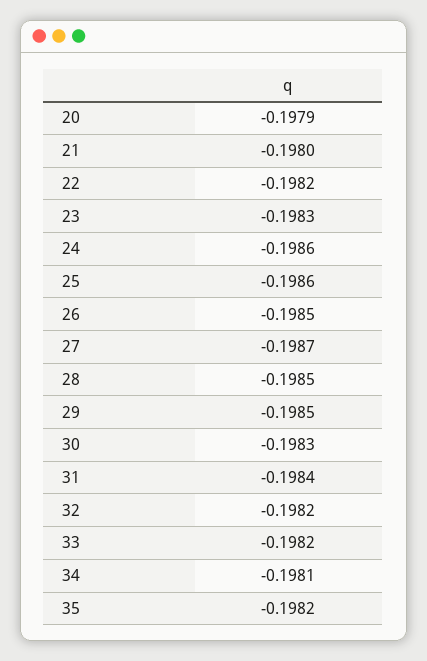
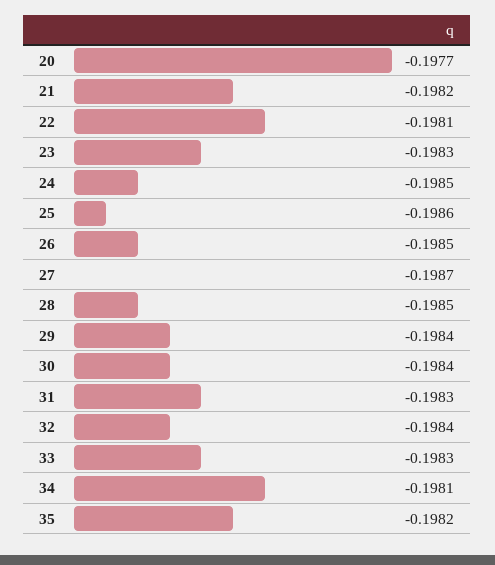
  {
-   "20": -0.1979,
+   "20": -0.1977,
-   "21": -0.198,
+   "21": -0.1982,
-   "22": -0.1982,
+   "22": -0.1981,
    "23": -0.1983,
-   "24": -0.1986,
+   "24": -0.1985,
    "25": -0.1986,
    "26": -0.1985,
    "27": -0.1987,
    "28": -0.1985,
-   "29": -0.1985,
+   "29": -0.1984,
-   "30": -0.1983,
+   "30": -0.1984,
-   "31": -0.1984,
+   "31": -0.1983,
-   "32": -0.1982,
+   "32": -0.1984,
-   "33": -0.1982,
+   "33": -0.1983,
    "34": -0.1981,
    "35": -0.1982
  }

